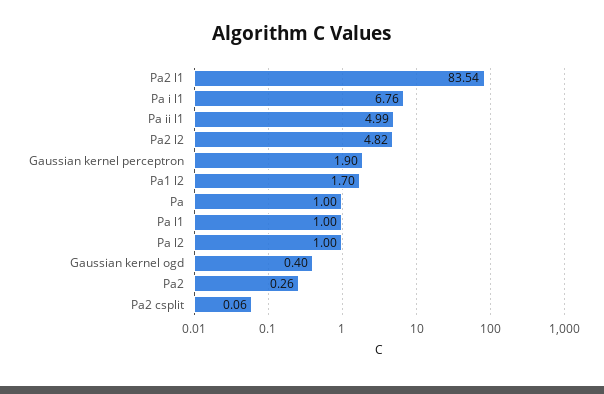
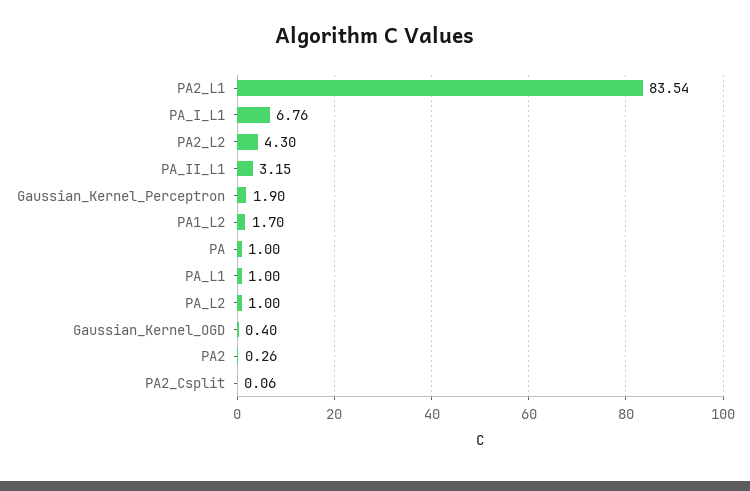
  {
    "Pa2 l1": 83.54,
    "Pa i l1": 6.76,
-   "Pa ii l1": 4.99,
+   "Pa ii l1": 3.15,
-   "Pa2 l2": 4.82,
+   "Pa2 l2": 4.3,
    "Gaussian kernel perceptron": 1.9,
    "Pa1 l2": 1.7,
    "Pa": 1,
    "Pa l1": 1,
    "Pa l2": 1,
    "Gaussian kernel ogd": 0.4,
    "Pa2": 0.26,
    "Pa2 csplit": 0.06
  }

